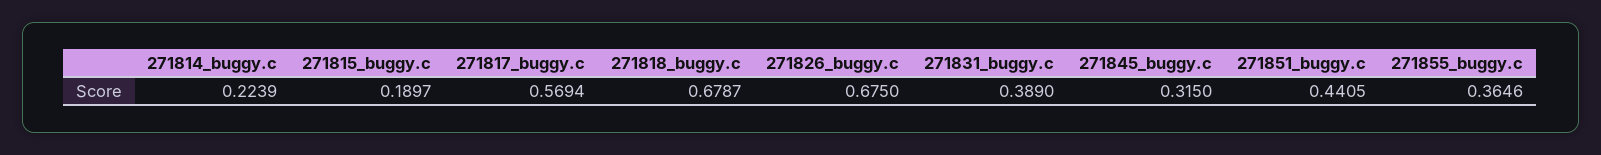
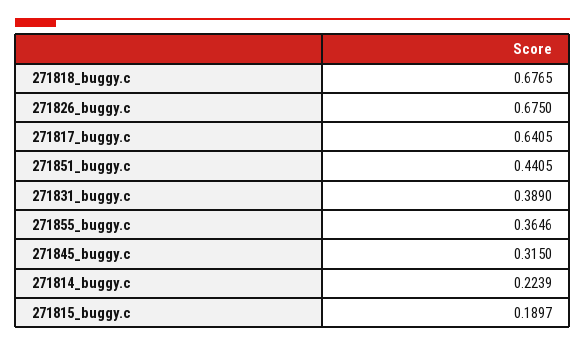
  {
    "271814_buggy.c": 0.2239,
    "271815_buggy.c": 0.1897,
-   "271817_buggy.c": 0.5694,
+   "271817_buggy.c": 0.6405,
-   "271818_buggy.c": 0.6787,
+   "271818_buggy.c": 0.6765,
    "271826_buggy.c": 0.675,
    "271831_buggy.c": 0.389,
    "271845_buggy.c": 0.315,
    "271851_buggy.c": 0.4405,
    "271855_buggy.c": 0.3646
  }

